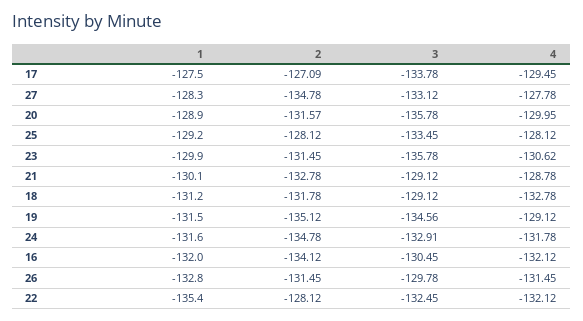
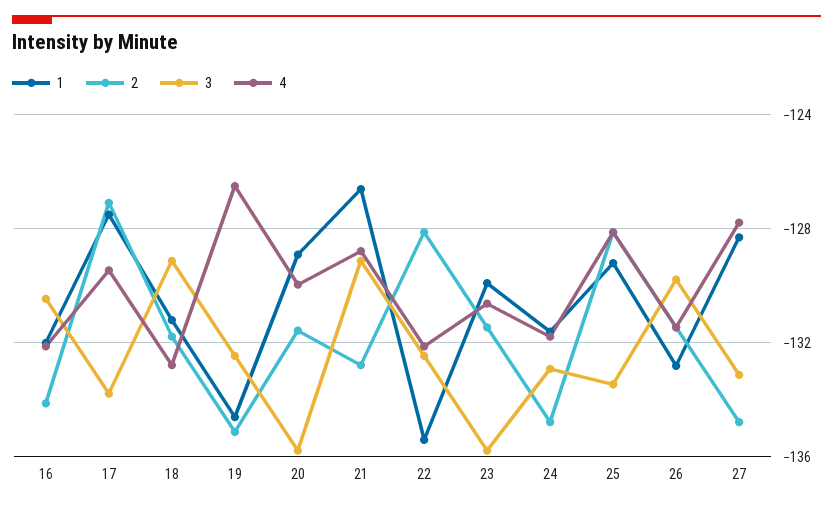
  {
    "1": {
      "17": -127.5,
      "27": -128.3,
      "20": -128.9,
      "25": -129.2,
      "23": -129.9,
-     "21": -130.1,
+     "21": -126.5,
      "18": -131.2,
-     "19": -131.5,
+     "19": -134.5,
      "24": -131.6,
      "16": -132,
      "26": -132.8,
      "22": -135.4
    },
    "2": {
      "17": -127.09,
      "27": -134.78,
      "20": -131.57,
      "25": -128.12,
      "23": -131.45,
      "21": -132.78,
      "18": -131.78,
      "19": -135.12,
      "24": -134.78,
      "16": -134.12,
      "26": -131.45,
      "22": -128.12
    },
    "3": {
      "17": -133.78,
      "27": -133.12,
      "20": -135.78,
      "25": -133.45,
      "23": -135.78,
      "21": -129.12,
      "18": -129.12,
-     "19": -134.56,
+     "19": -132.5,
      "24": -132.91,
      "16": -130.45,
      "26": -129.78,
      "22": -132.45
    },
    "4": {
      "17": -129.45,
      "27": -127.78,
      "20": -129.95,
      "25": -128.12,
      "23": -130.62,
      "21": -128.78,
      "18": -132.78,
-     "19": -129.12,
+     "19": -126.5,
      "24": -131.78,
      "16": -132.12,
      "26": -131.45,
      "22": -132.12
    }
  }

